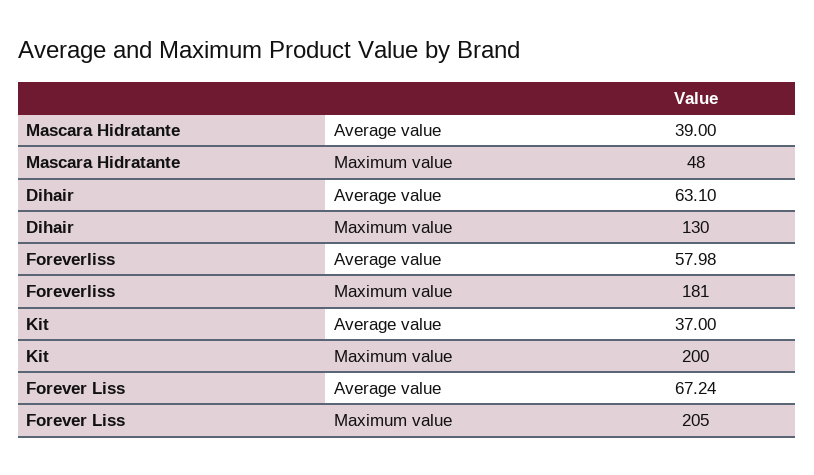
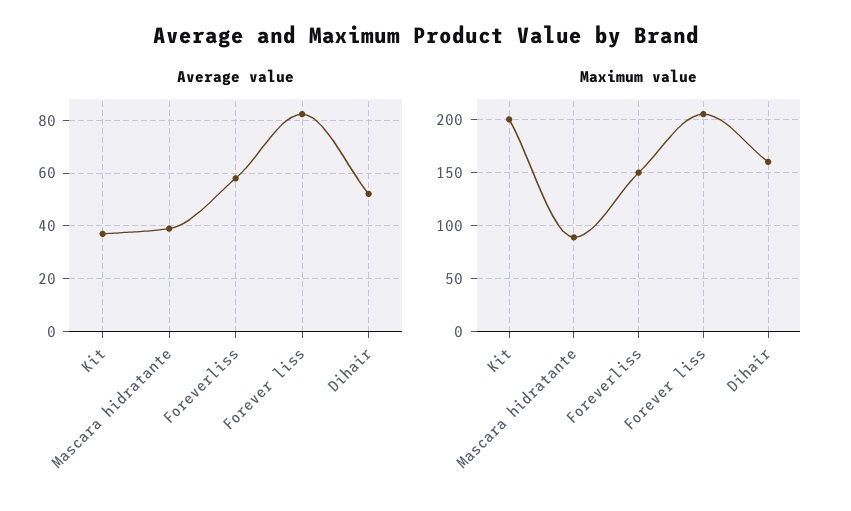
  {
    "Average value": {
      "Mascara Hidratante": 39,
-     "Dihair": 63.1,
+     "Dihair": 52.5,
      "Foreverliss": 57.98,
      "Kit": 37,
-     "Forever Liss": 67.24
+     "Forever Liss": 82.5
    },
    "Maximum value": {
-     "Mascara Hidratante": 48,
+     "Mascara Hidratante": 90,
-     "Dihair": 130,
+     "Dihair": 160,
-     "Foreverliss": 181,
+     "Foreverliss": 150,
      "Kit": 200,
      "Forever Liss": 205
    }
  }

